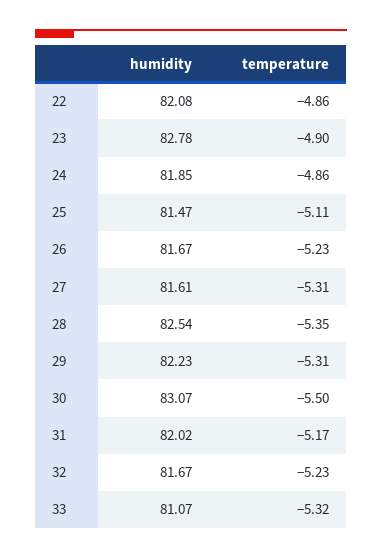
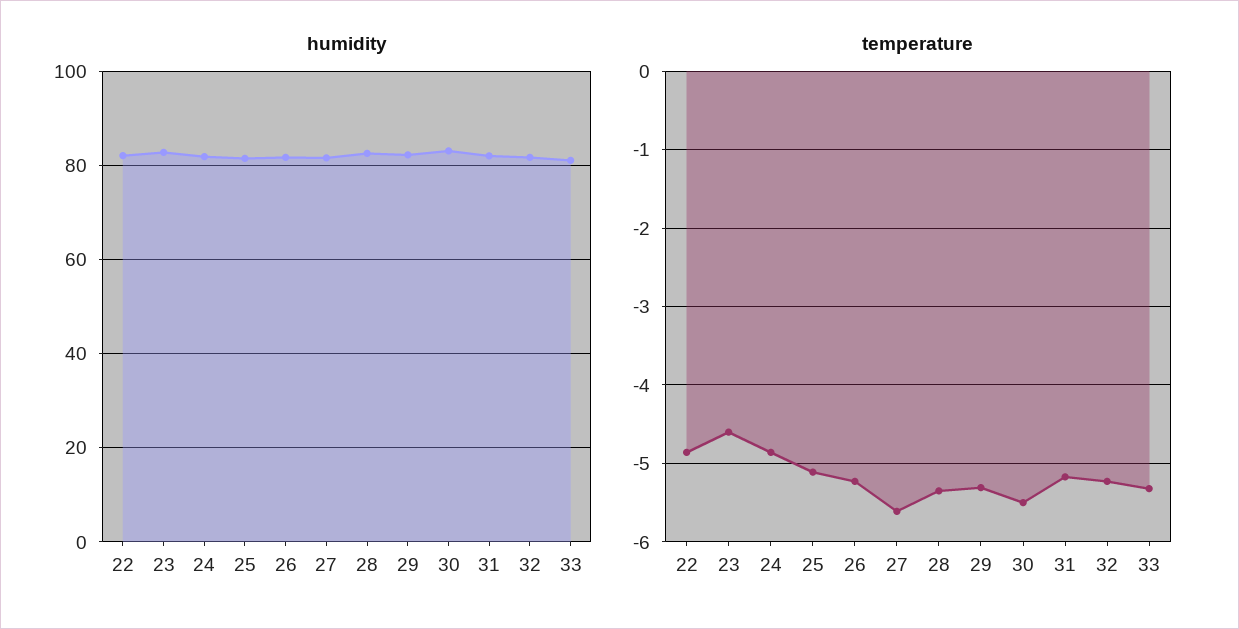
  {
    "humidity": {
      "22": 82.08,
      "23": 82.78,
      "24": 81.85,
      "25": 81.47,
      "26": 81.67,
      "27": 81.61,
      "28": 82.54,
      "29": 82.23,
      "30": 83.07,
      "31": 82.02,
      "32": 81.67,
      "33": 81.07
    },
    "temperature": {
      "22": -4.86,
-     "23": -4.9,
+     "23": -4.6,
      "24": -4.86,
      "25": -5.11,
      "26": -5.23,
-     "27": -5.31,
+     "27": -5.6,
      "28": -5.35,
      "29": -5.31,
      "30": -5.5,
      "31": -5.17,
      "32": -5.23,
      "33": -5.32
    }
  }

